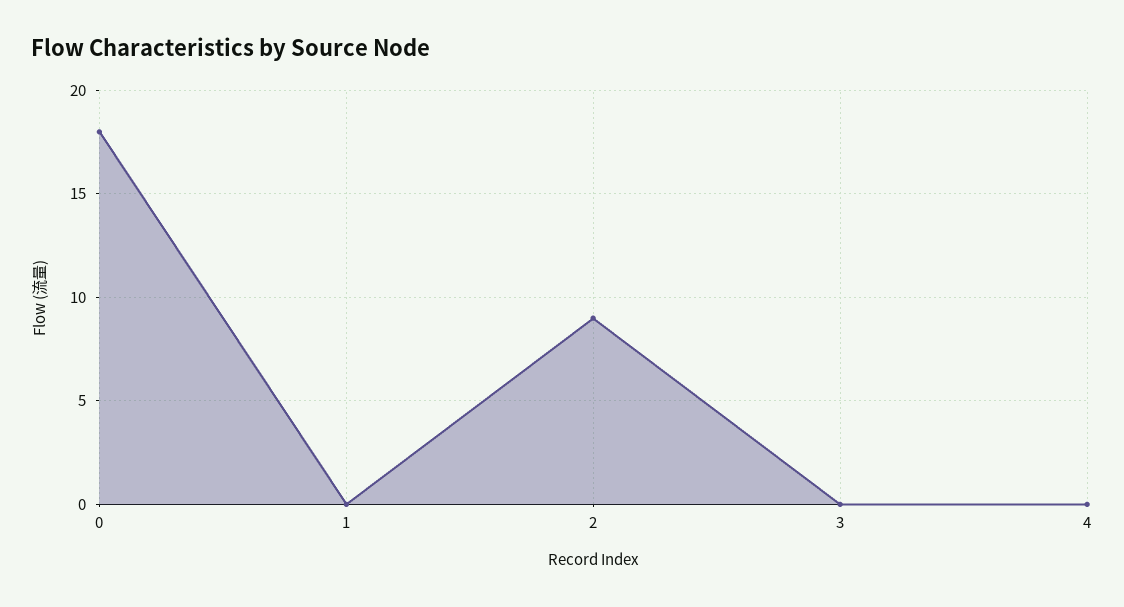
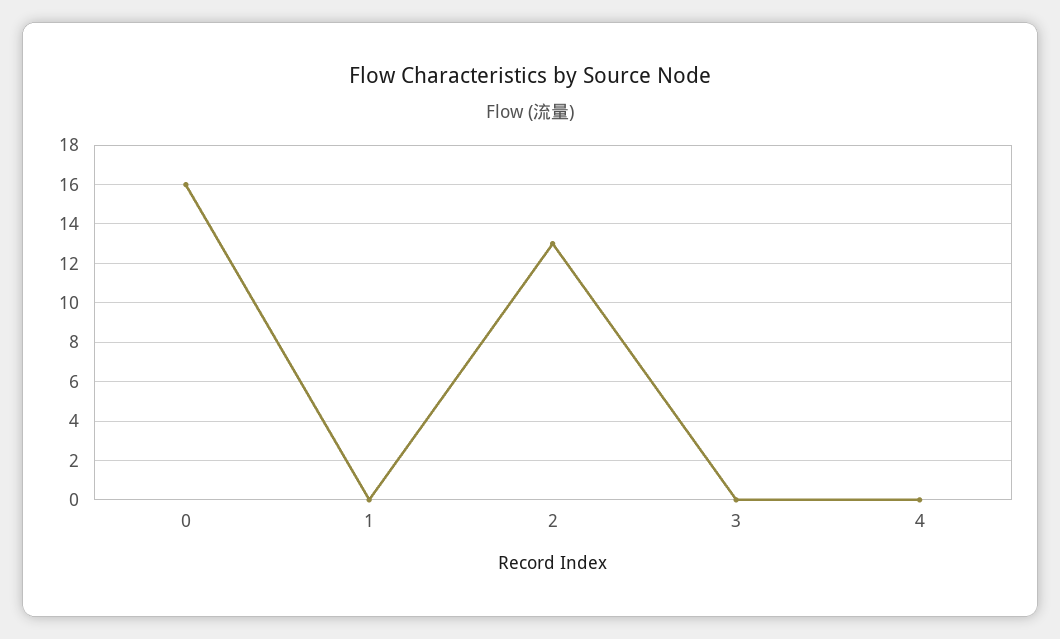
  {
-   "0": 18,
+   "0": 16,
    "1": 0,
-   "2": 9,
+   "2": 13,
    "3": 0,
    "4": 0
  }

